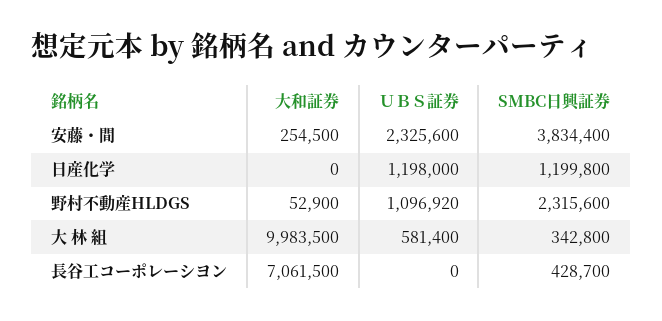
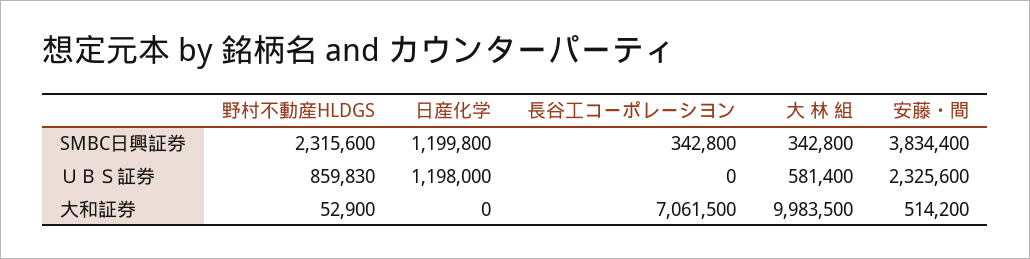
  {
    "大和証券": {
-     "安藤・間": 254500,
+     "安藤・間": 514200,
      "日産化学": 0,
      "野村不動産HLDGS": 52900,
      "大 林 組": 9983500,
      "長谷工コーポレーシヨン": 7061500
    },
    "ＵＢＳ証券": {
      "安藤・間": 2325600,
      "日産化学": 1198000,
-     "野村不動産HLDGS": 1096920,
+     "野村不動産HLDGS": 859830,
      "大 林 組": 581400,
      "長谷工コーポレーシヨン": 0
    },
    "SMBC日興証券": {
      "安藤・間": 3834400,
      "日産化学": 1199800,
      "野村不動産HLDGS": 2315600,
      "大 林 組": 342800,
-     "長谷工コーポレーシヨン": 428700
+     "長谷工コーポレーシヨン": 342800
    }
  }

